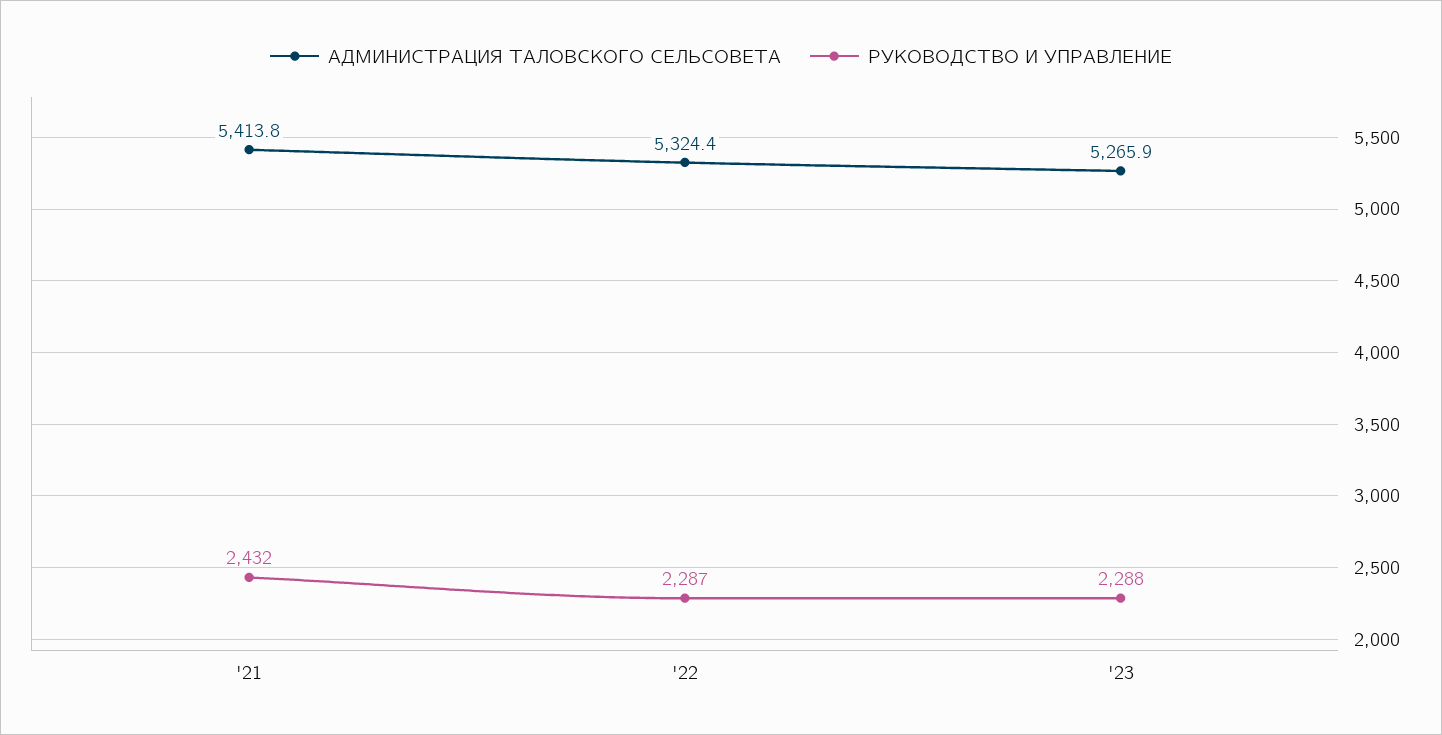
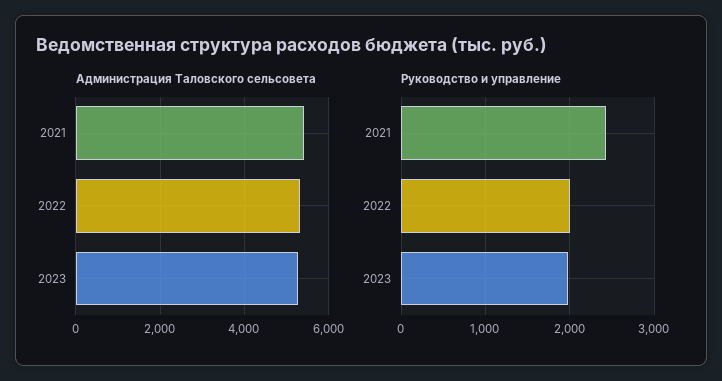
  {
    "АДМИНИСТРАЦИЯ ТАЛОВСКОГО СЕЛЬСОВЕТА": {
      "'21": 5413.8,
      "'22": 5324.4,
      "'23": 5265.9
    },
    "РУКОВОДСТВО И УПРАВЛЕНИЕ": {
      "'21": 2432,
-     "'22": 2287,
+     "'22": 2000,
-     "'23": 2288
+     "'23": 2000
    }
  }

